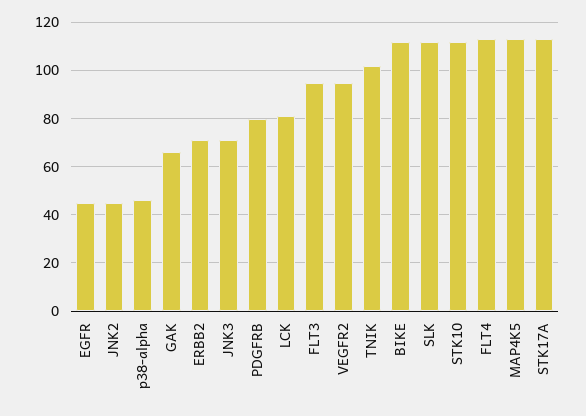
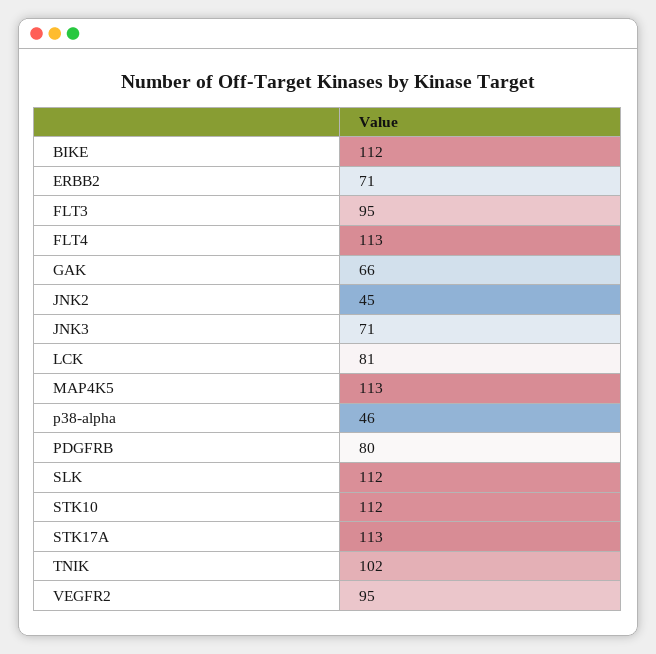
  {
-   "EGFR": 45,
    "JNK2": 45,
    "p38-alpha": 46,
    "GAK": 66,
    "ERBB2": 71,
    "JNK3": 71,
    "PDGFRB": 80,
    "LCK": 81,
    "FLT3": 95,
    "VEGFR2": 95,
    "TNIK": 102,
    "BIKE": 112,
    "SLK": 112,
    "STK10": 112,
    "FLT4": 113,
    "MAP4K5": 113,
    "STK17A": 113
  }

